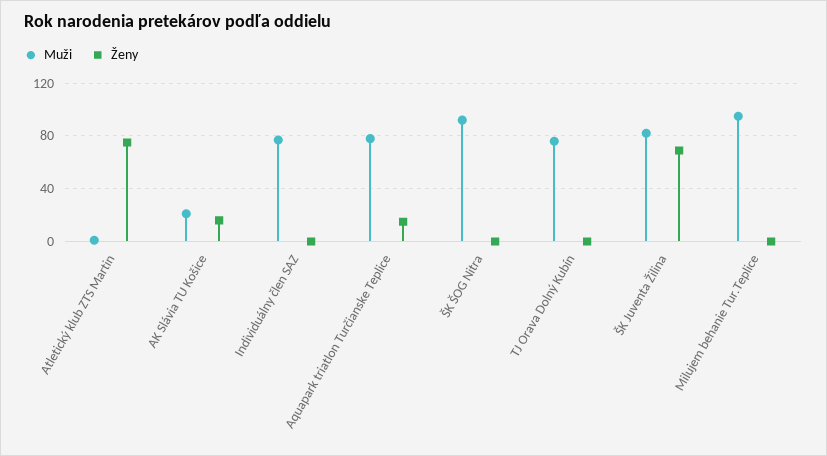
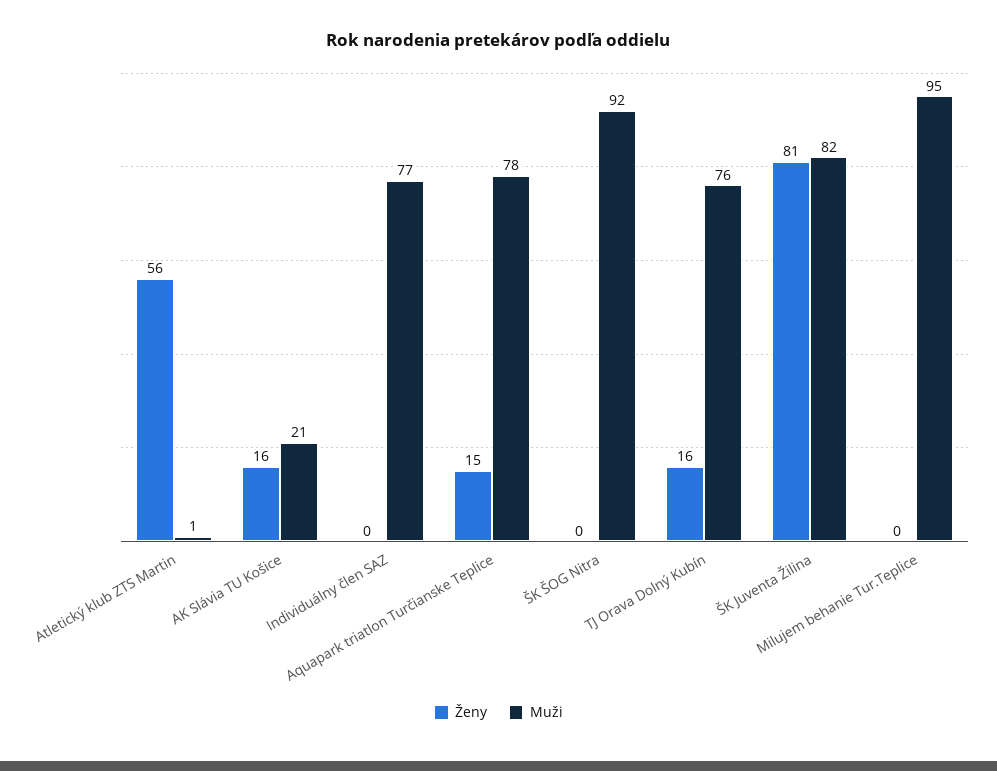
  {
    "Muži": {
      "Atletický klub ZTS Martin": 1,
      "AK Slávia TU Košice": 21,
      "Individuálny člen SAZ": 77,
      "Aquapark triatlon Turčianske Teplice": 78,
      "ŠK ŠOG Nitra": 92,
      "TJ Orava Dolný Kubín": 76,
      "ŠK Juventa Žilina": 82,
      "Milujem behanie Tur.Teplice": 95
    },
    "Ženy": {
-     "Atletický klub ZTS Martin": 75,
+     "Atletický klub ZTS Martin": 56,
      "AK Slávia TU Košice": 16,
      "Individuálny člen SAZ": 0,
      "Aquapark triatlon Turčianske Teplice": 15,
      "ŠK ŠOG Nitra": 0,
-     "TJ Orava Dolný Kubín": 0,
+     "TJ Orava Dolný Kubín": 16,
-     "ŠK Juventa Žilina": 70,
+     "ŠK Juventa Žilina": 81,
      "Milujem behanie Tur.Teplice": 0
    }
  }

